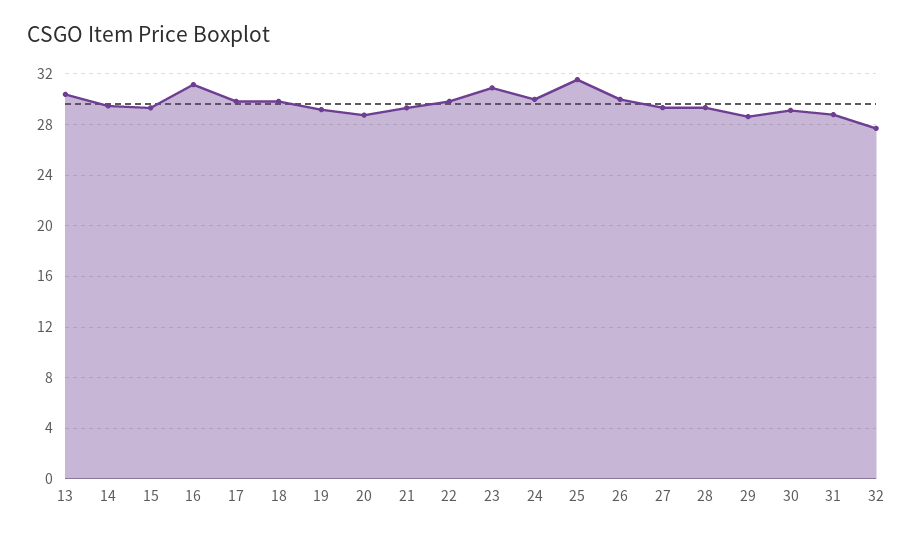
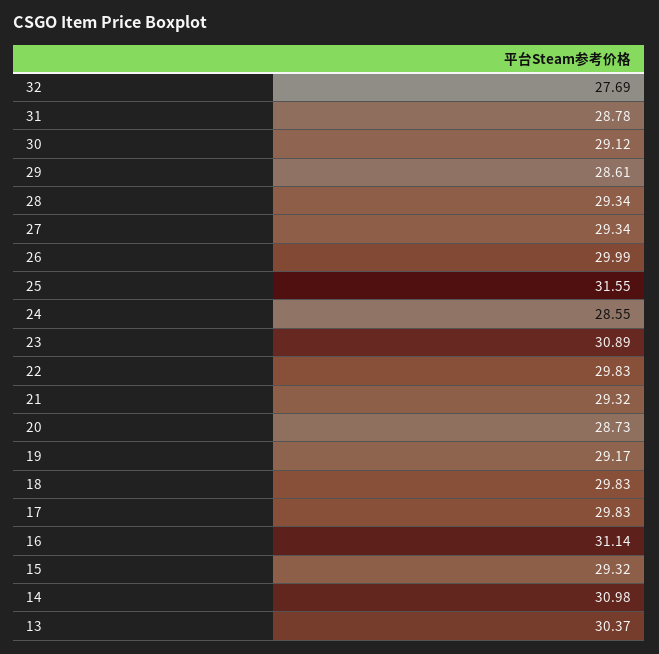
  {
    "13": 30.37,
-   "14": 29.5,
+   "14": 30.98,
    "15": 29.32,
    "16": 31.14,
    "17": 29.83,
    "18": 29.83,
    "19": 29.17,
    "20": 28.73,
    "21": 29.32,
    "22": 29.83,
    "23": 30.89,
-   "24": 30,
+   "24": 28.55,
    "25": 31.55,
    "26": 29.99,
    "27": 29.34,
    "28": 29.34,
    "29": 28.61,
    "30": 29.12,
    "31": 28.78,
    "32": 27.69
  }

